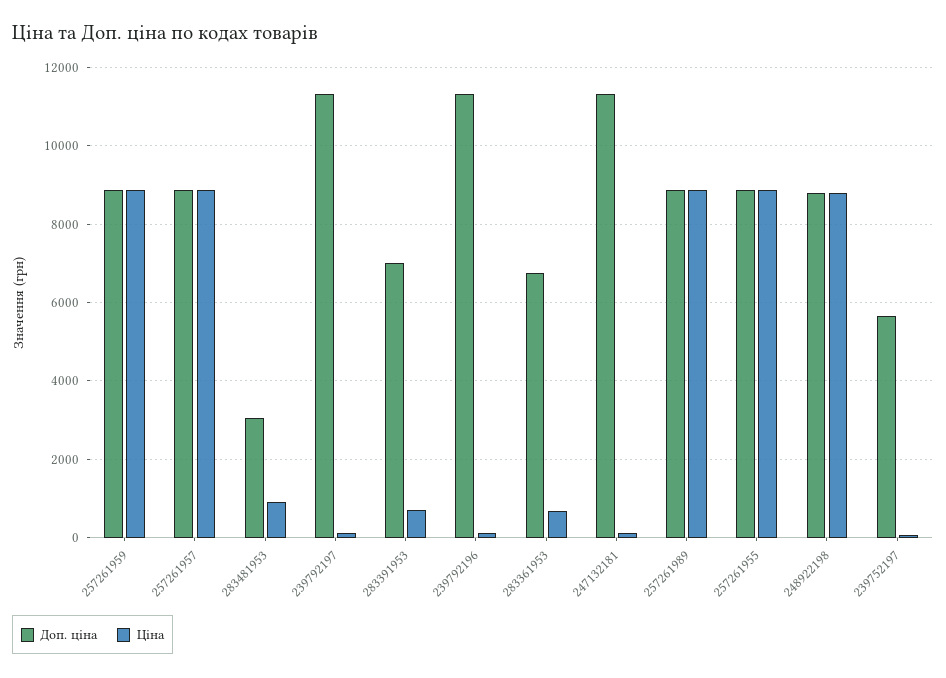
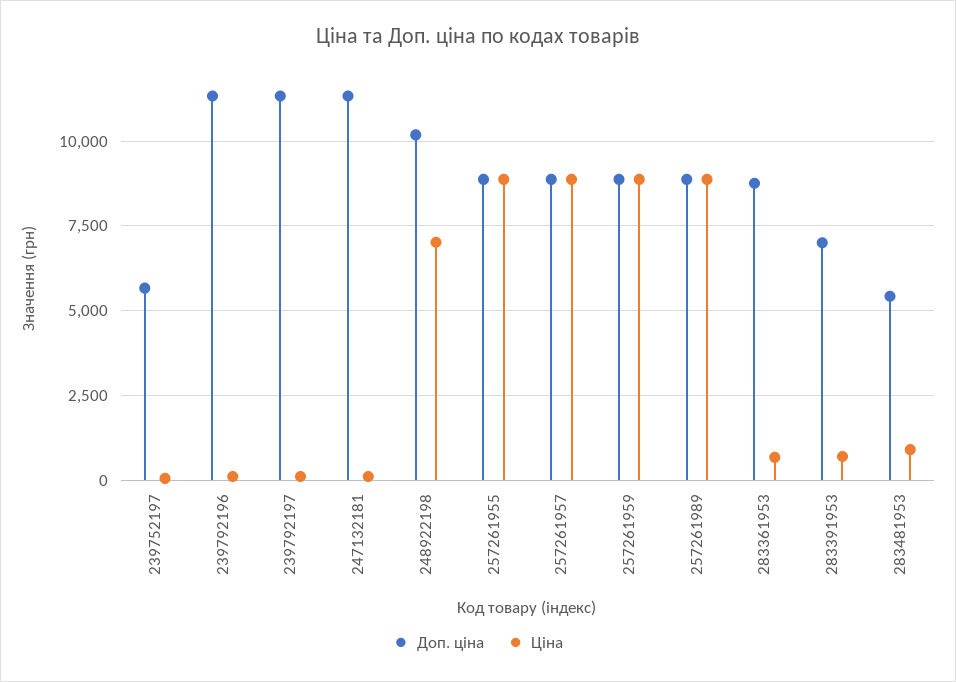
  {
    "Доп. ціна": {
      "257261959": 8800,
      "257261957": 8800,
-     "283481953": 3000,
+     "283481953": 5500,
      "239792197": 11400,
      "283391953": 7000,
      "239792196": 11400,
-     "283361953": 6800,
+     "283361953": 8750,
      "247132181": 11400,
      "257261989": 8800,
      "257261955": 8800,
-     "248922198": 8800,
+     "248922198": 10250,
      "239752197": 5600
    },
    "Ціна": {
      "257261959": 8800,
      "257261957": 8800,
      "283481953": 1000,
      "239792197": 200,
      "283391953": 800,
      "239792196": 200,
      "283361953": 600,
      "247132181": 200,
      "257261989": 8800,
      "257261955": 8800,
-     "248922198": 8800,
+     "248922198": 7000,
      "239752197": 0
    }
  }

